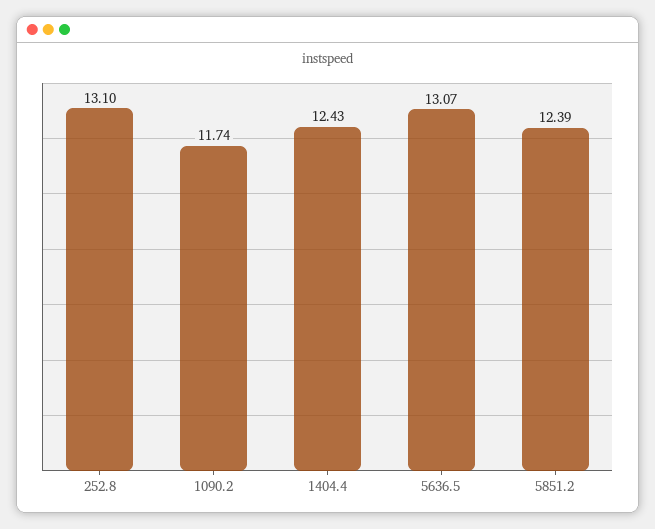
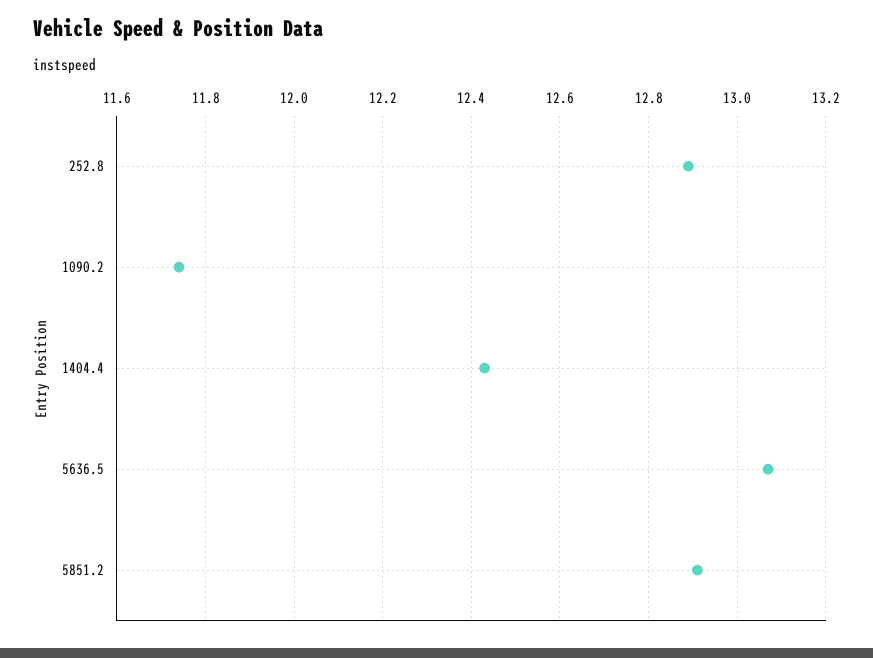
  {
-   "252.8": 13.1,
+   "252.8": 12.9,
    "1090.2": 11.74,
    "1404.4": 12.43,
    "5636.5": 13.07,
-   "5851.2": 12.39
+   "5851.2": 12.9
  }

